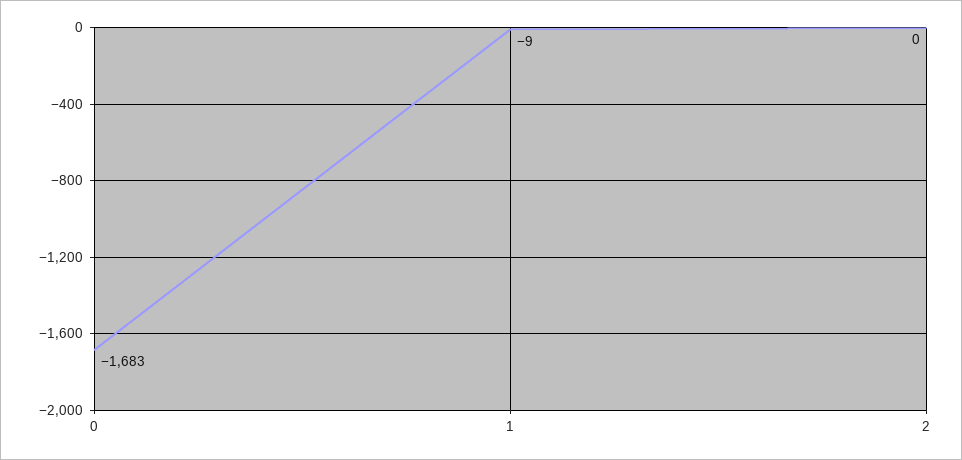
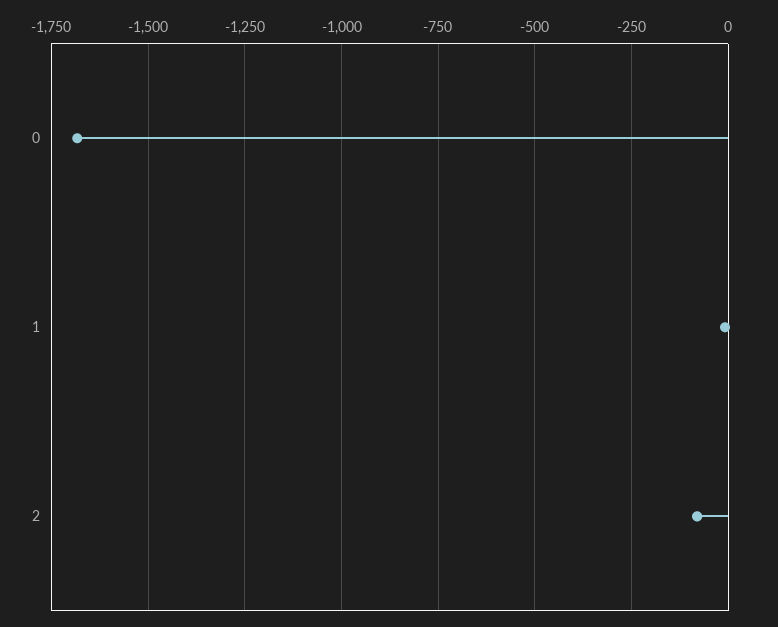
  {
    "0": -1683,
    "1": -9,
-   "2": 0
+   "2": -75
  }

